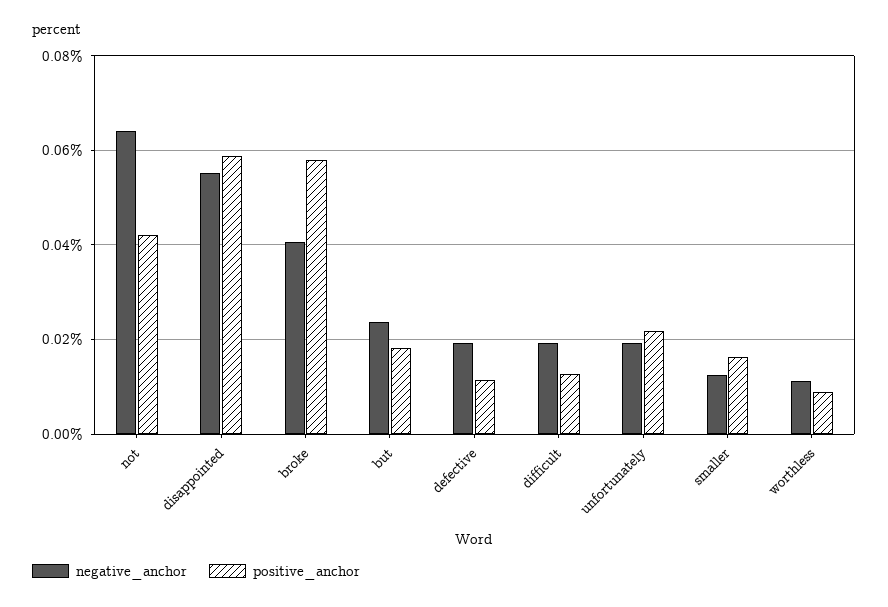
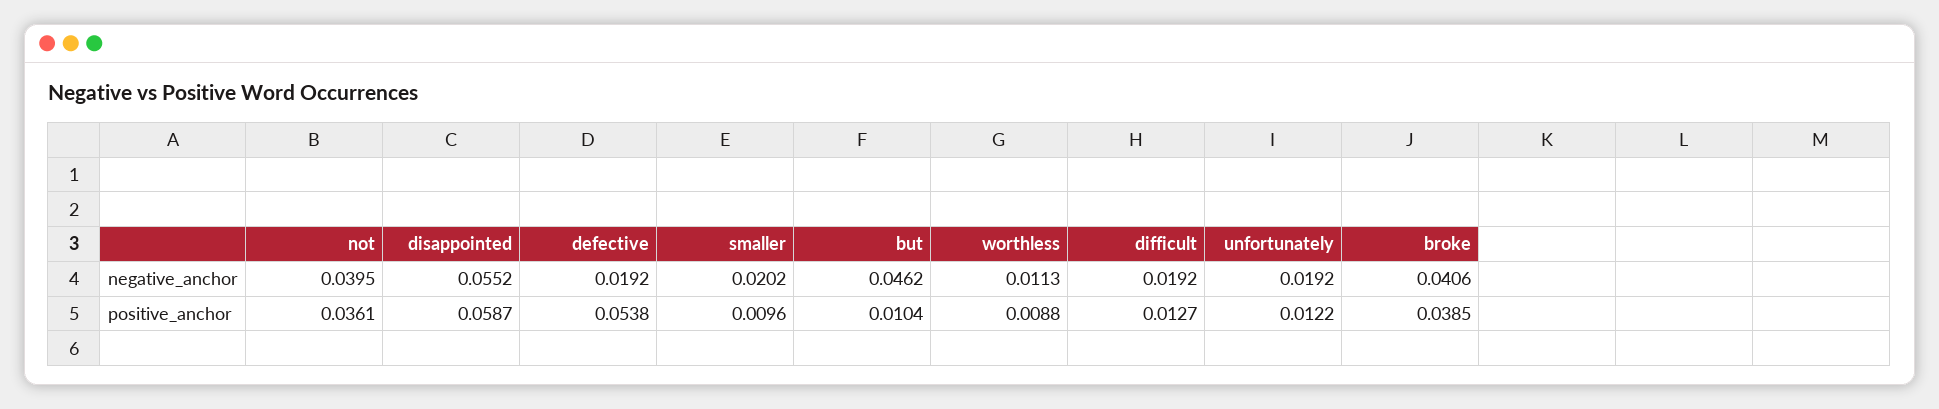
  {
    "negative_anchor": {
-     "not": 0.064,
+     "not": 0.0395,
      "disappointed": 0.0552,
      "broke": 0.0406,
-     "but": 0.024,
+     "but": 0.0462,
      "defective": 0.0192,
      "difficult": 0.0192,
      "unfortunately": 0.0192,
-     "smaller": 0.012,
+     "smaller": 0.0202,
      "worthless": 0.0113
    },
    "positive_anchor": {
-     "not": 0.042,
+     "not": 0.0361,
      "disappointed": 0.0587,
-     "broke": 0.058,
+     "broke": 0.0385,
-     "but": 0.018,
+     "but": 0.0104,
-     "defective": 0.012,
+     "defective": 0.0538,
      "difficult": 0.0127,
-     "unfortunately": 0.022,
+     "unfortunately": 0.0122,
-     "smaller": 0.016,
+     "smaller": 0.0096,
      "worthless": 0.0088
    }
  }

